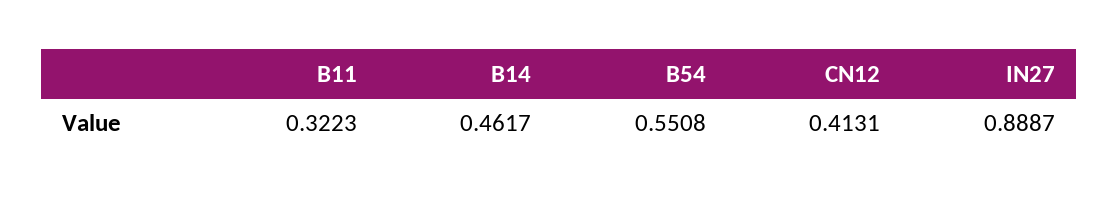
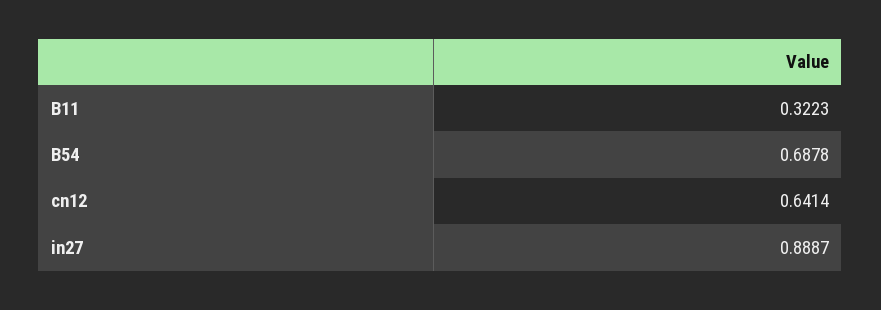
  {
    "B11": 0.3223,
-   "B14": 0.4617,
-   "B54": 0.5508,
+   "B54": 0.6878,
-   "CN12": 0.4131,
+   "CN12": 0.6414,
    "IN27": 0.8887
  }

